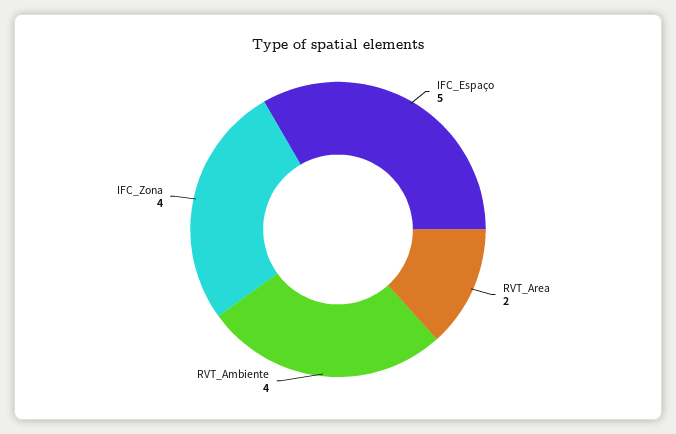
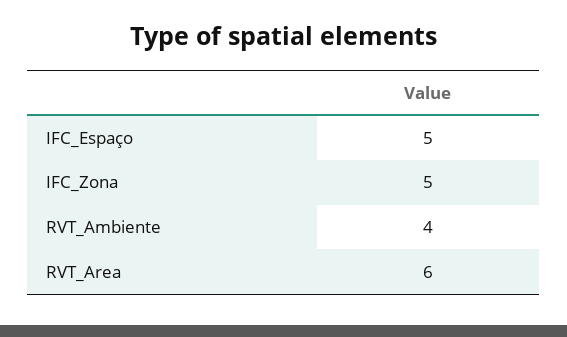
  {
    "IFC_Espaço": 5,
-   "RVT_Area": 2,
+   "RVT_Area": 6,
    "RVT_Ambiente": 4,
-   "IFC_Zona": 4
+   "IFC_Zona": 5
  }

